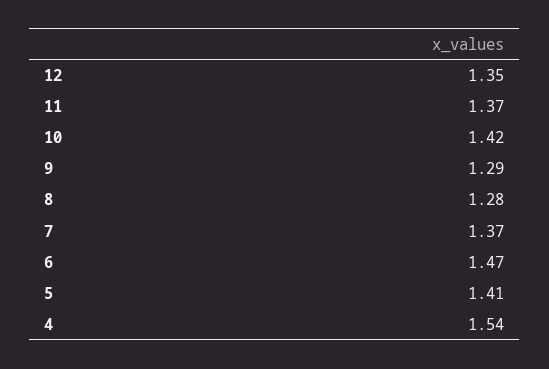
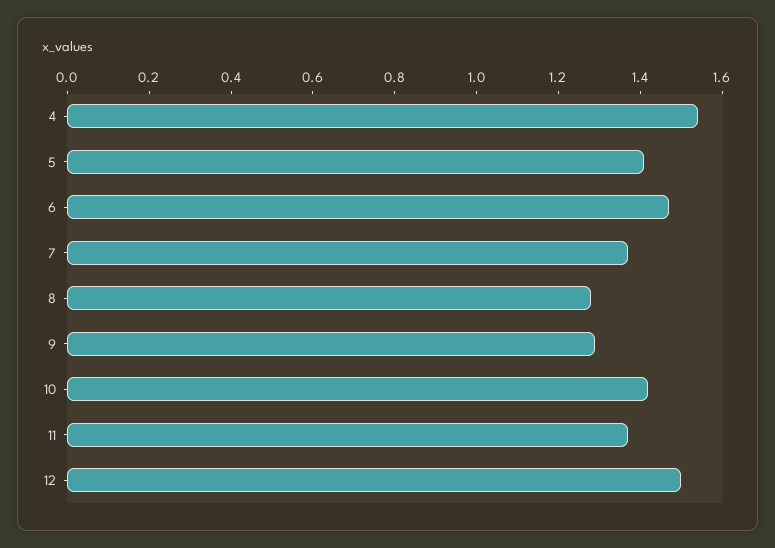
  {
-   "12": 1.35,
+   "12": 1.5,
    "11": 1.37,
    "10": 1.42,
    "9": 1.29,
    "8": 1.28,
    "7": 1.37,
    "6": 1.47,
    "5": 1.41,
    "4": 1.54
  }

